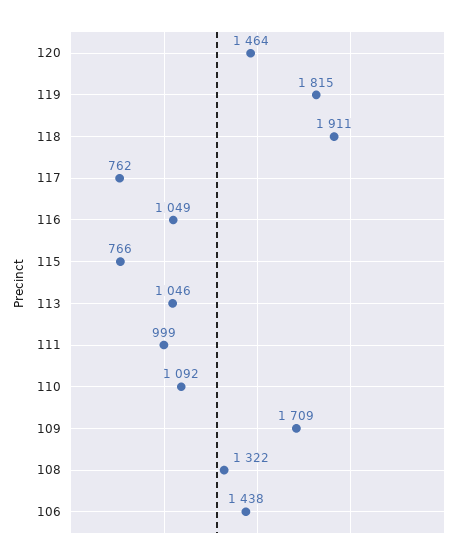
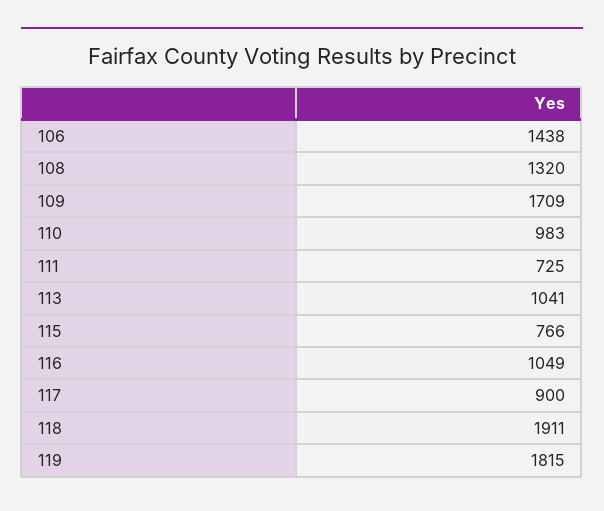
  {
-   "120": 1464,
    "119": 1815,
    "118": 1911,
-   "117": 762,
+   "117": 900,
    "116": 1049,
    "115": 766,
-   "113": 1046,
+   "113": 1041,
-   "111": 999,
+   "111": 725,
-   "110": 1092,
+   "110": 983,
    "109": 1709,
-   "108": 1322,
+   "108": 1320,
    "106": 1438
  }

